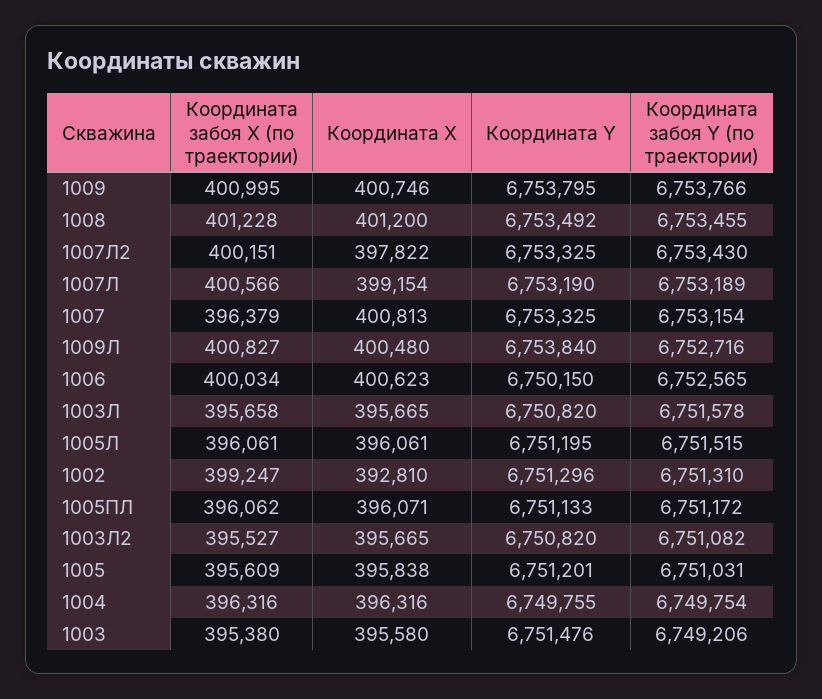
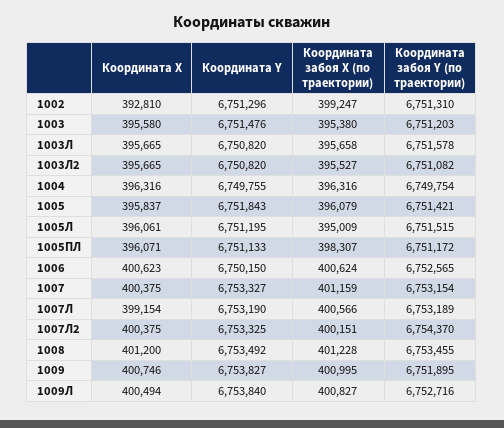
  {
    "Координата забоя Х (по траектории)": {
      "1009": 400995,
      "1008": 401228,
      "1007Л2": 400151,
      "1007Л": 400566,
-     "1007": 396379,
+     "1007": 401159,
      "1009Л": 400827,
-     "1006": 400034,
+     "1006": 400624,
      "1003Л": 395658,
-     "1005Л": 396061,
+     "1005Л": 395009,
      "1002": 399247,
-     "1005ПЛ": 396062,
+     "1005ПЛ": 398307,
      "1003Л2": 395527,
-     "1005": 395609,
+     "1005": 396079,
      "1004": 396316,
      "1003": 395380
    },
    "Координата X": {
      "1009": 400746,
      "1008": 401200,
-     "1007Л2": 397822,
+     "1007Л2": 400375,
      "1007Л": 399154,
-     "1007": 400813,
+     "1007": 400375,
-     "1009Л": 400480,
+     "1009Л": 400494,
      "1006": 400623,
      "1003Л": 395665,
      "1005Л": 396061,
      "1002": 392810,
      "1005ПЛ": 396071,
      "1003Л2": 395665,
-     "1005": 395838,
+     "1005": 395837,
      "1004": 396316,
      "1003": 395580
    },
    "Координата Y": {
-     "1009": 6753795,
+     "1009": 6753827,
      "1008": 6753492,
      "1007Л2": 6753325,
      "1007Л": 6753190,
-     "1007": 6753325,
+     "1007": 6753327,
      "1009Л": 6753840,
      "1006": 6750150,
      "1003Л": 6750820,
      "1005Л": 6751195,
      "1002": 6751296,
      "1005ПЛ": 6751133,
      "1003Л2": 6750820,
-     "1005": 6751201,
+     "1005": 6751843,
      "1004": 6749755,
      "1003": 6751476
    },
    "Координата забоя Y (по траектории)": {
-     "1009": 6753766,
+     "1009": 6751895,
      "1008": 6753455,
-     "1007Л2": 6753430,
+     "1007Л2": 6754370,
      "1007Л": 6753189,
      "1007": 6753154,
      "1009Л": 6752716,
      "1006": 6752565,
      "1003Л": 6751578,
      "1005Л": 6751515,
      "1002": 6751310,
      "1005ПЛ": 6751172,
      "1003Л2": 6751082,
-     "1005": 6751031,
+     "1005": 6751421,
      "1004": 6749754,
-     "1003": 6749206
+     "1003": 6751203
    }
  }

